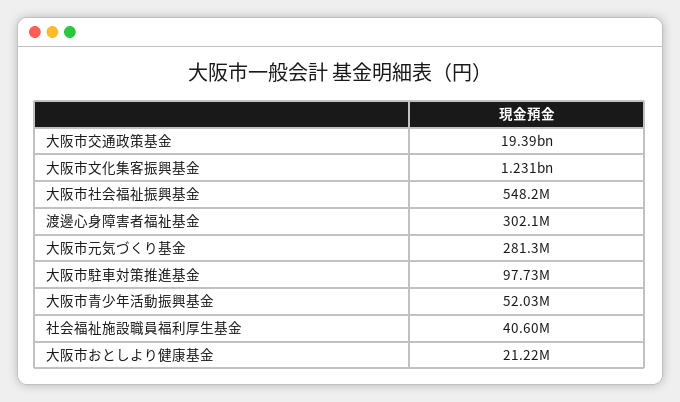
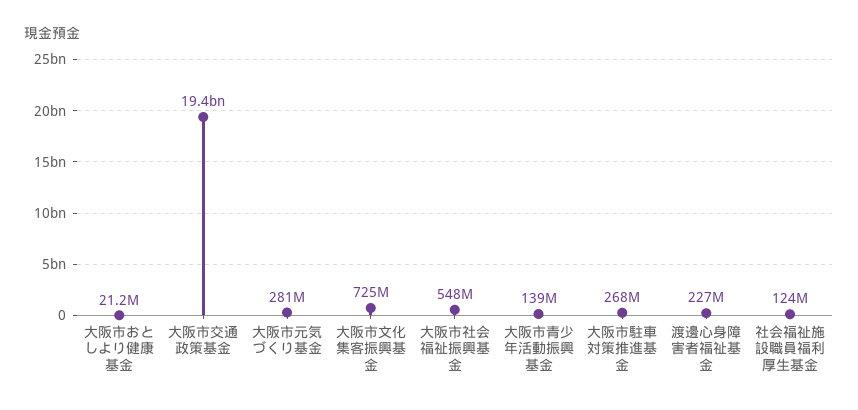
  {
    "大阪市交通政策基金": 19390000000,
-   "大阪市文化集客振興基金": 1231000000,
+   "大阪市文化集客振興基金": 725000000,
    "大阪市社会福祉振興基金": 548200000,
-   "渡邊心身障害者福祉基金": 302100000,
+   "渡邊心身障害者福祉基金": 227000000,
    "大阪市元気づくり基金": 281300000,
-   "大阪市駐車対策推進基金": 97730000,
+   "大阪市駐車対策推進基金": 268000000,
-   "大阪市青少年活動振興基金": 52030000,
+   "大阪市青少年活動振興基金": 139000000,
-   "社会福祉施設職員福利厚生基金": 40600000,
+   "社会福祉施設職員福利厚生基金": 124000000,
    "大阪市おとしより健康基金": 21220000
  }

